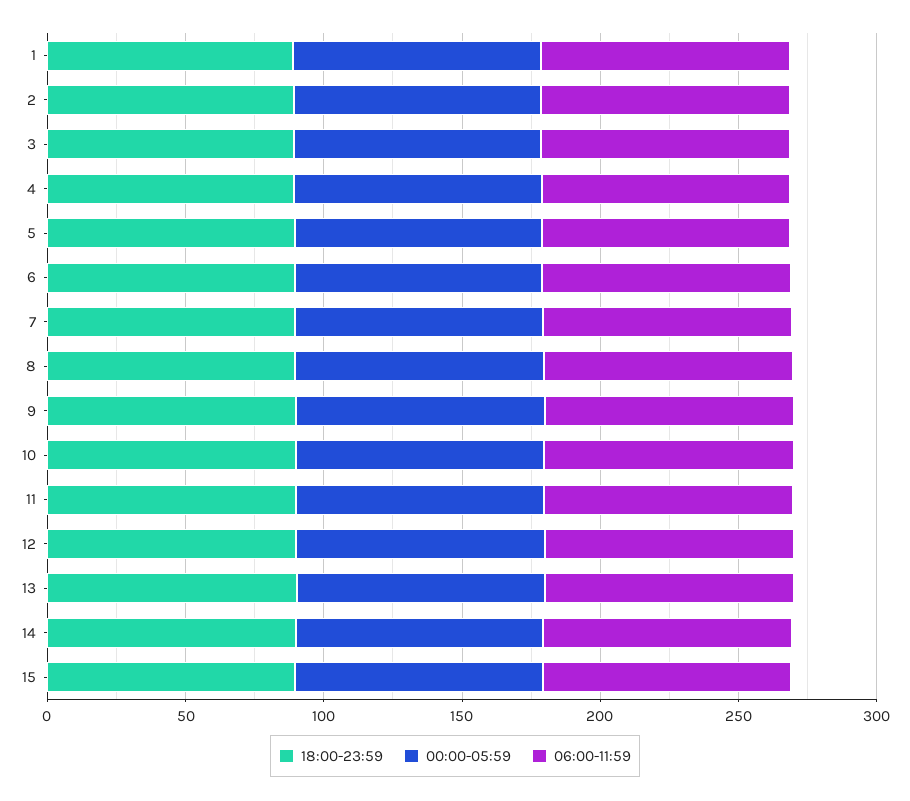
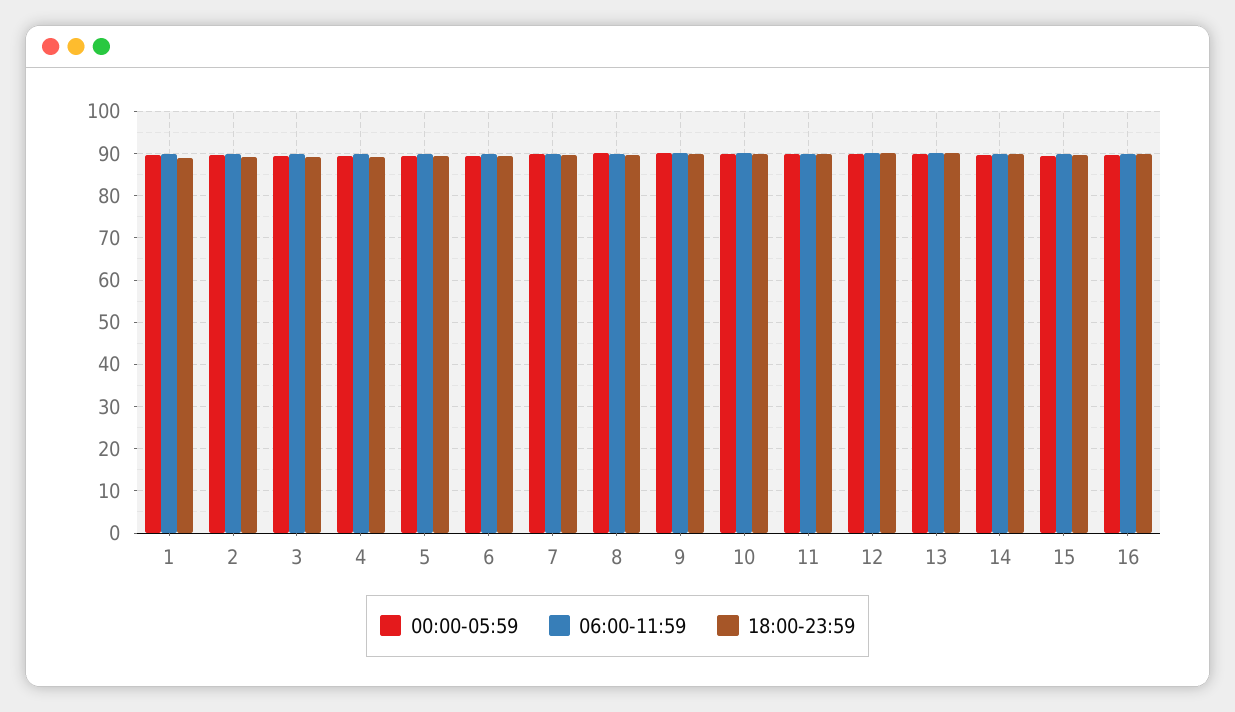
  {
    "18:00-23:59": {
      "1": 90,
      "2": 90,
      "3": 90,
      "4": 90,
      "5": 90,
      "6": 90,
      "7": 90,
      "8": 90,
      "9": 90,
      "10": 90,
      "11": 90,
      "12": 90,
      "13": 90,
      "14": 90,
-     "15": 90
+     "15": 90,
+     "16": 90
    },
    "00:00-05:59": {
      "1": 90,
      "2": 90,
      "3": 90,
      "4": 90,
      "5": 90,
      "6": 90,
      "7": 90,
      "8": 90,
      "9": 90,
      "10": 90,
      "11": 90,
      "12": 90,
      "13": 90,
      "14": 90,
-     "15": 90
+     "15": 90,
+     "16": 90
    },
    "06:00-11:59": {
      "1": 90,
      "2": 90,
      "3": 90,
      "4": 90,
      "5": 90,
      "6": 90,
      "7": 90,
      "8": 90,
      "9": 90,
      "10": 90,
      "11": 90,
      "12": 90,
      "13": 90,
      "14": 90,
-     "15": 90
+     "15": 90,
+     "16": 90
    }
  }

